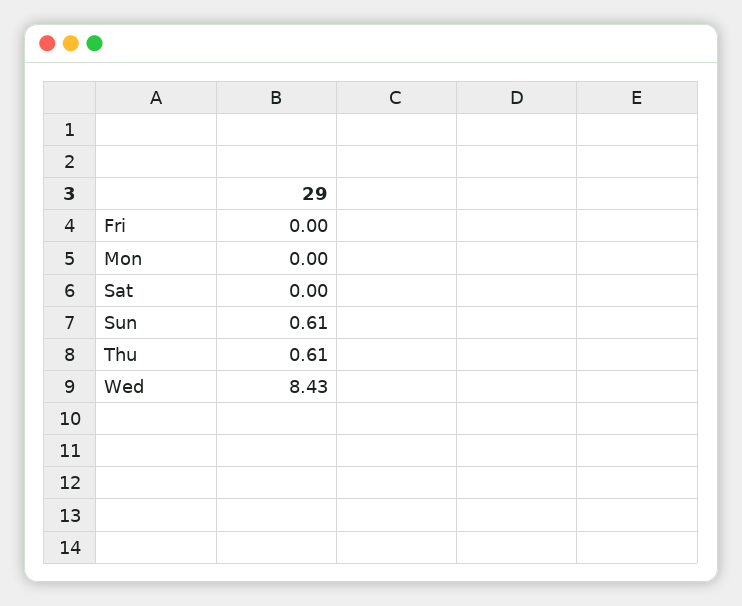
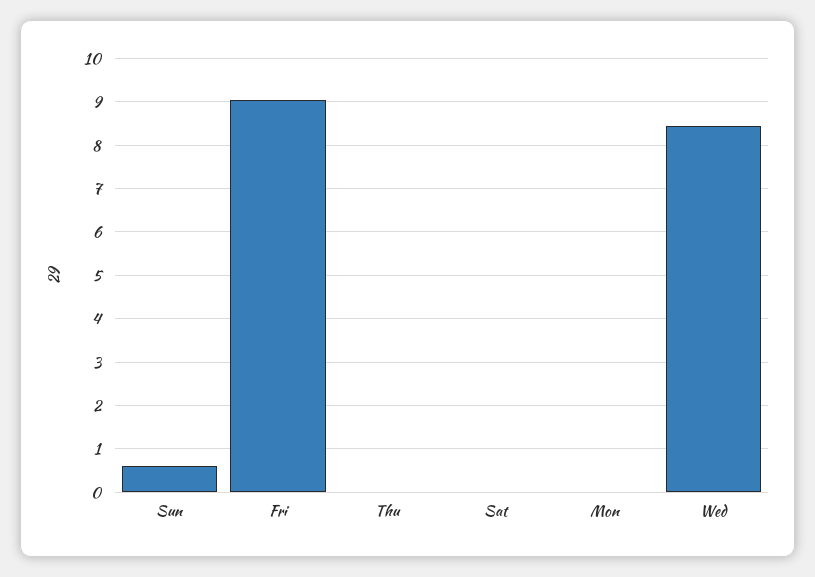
  {
-   "Fri": 0,
+   "Fri": 9,
    "Mon": 0,
    "Sat": 0,
    "Sun": 0.61,
-   "Thu": 0.61,
+   "Thu": 0,
    "Wed": 8.43
  }

